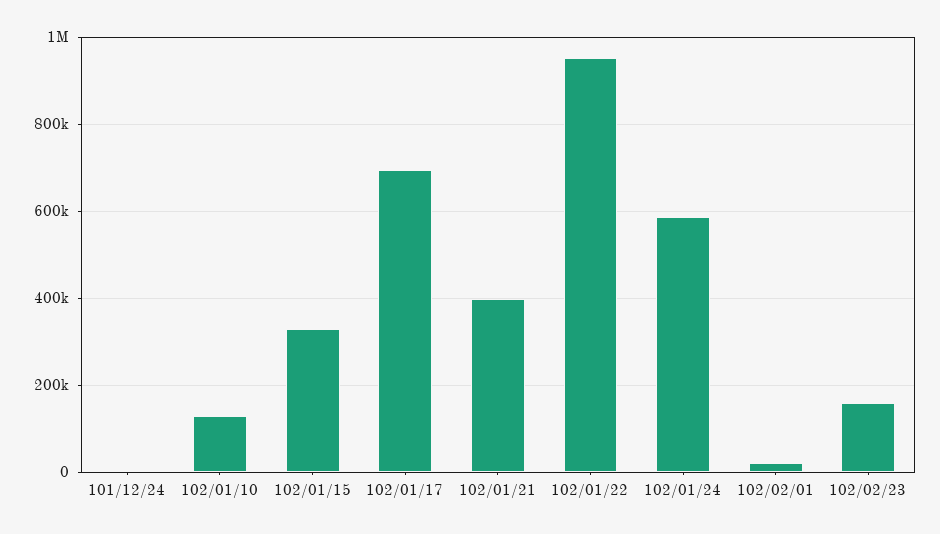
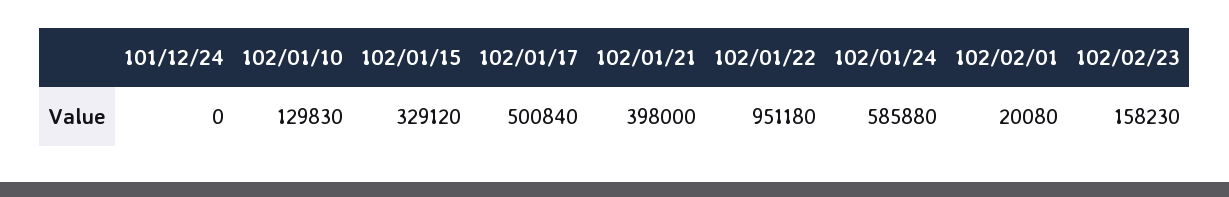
  {
    "101/12/24": 0,
    "102/01/10": 129830,
    "102/01/15": 329120,
-   "102/01/17": 700000,
+   "102/01/17": 500840,
    "102/01/21": 398000,
    "102/01/22": 951180,
    "102/01/24": 585880,
    "102/02/01": 20080,
    "102/02/23": 158230
  }

